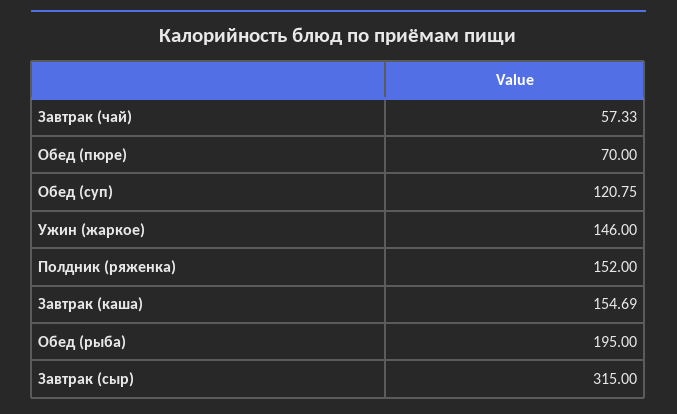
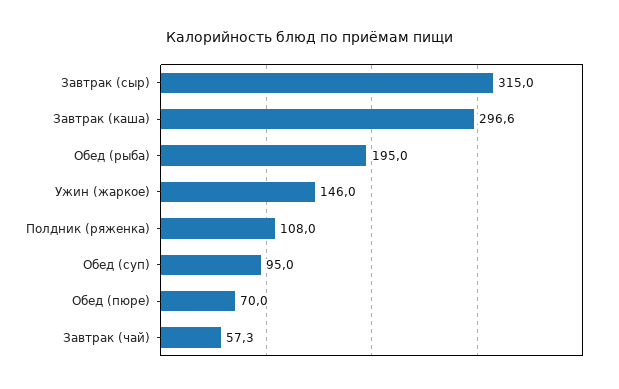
  {
    "Завтрак (чай)": 57.33,
    "Обед (пюре)": 70,
-   "Обед (суп)": 120.75,
+   "Обед (суп)": 95,
    "Ужин (жаркое)": 146,
-   "Полдник (ряженка)": 152,
+   "Полдник (ряженка)": 108,
-   "Завтрак (каша)": 154.69,
+   "Завтрак (каша)": 296.6,
    "Обед (рыба)": 195,
    "Завтрак (сыр)": 315
  }

